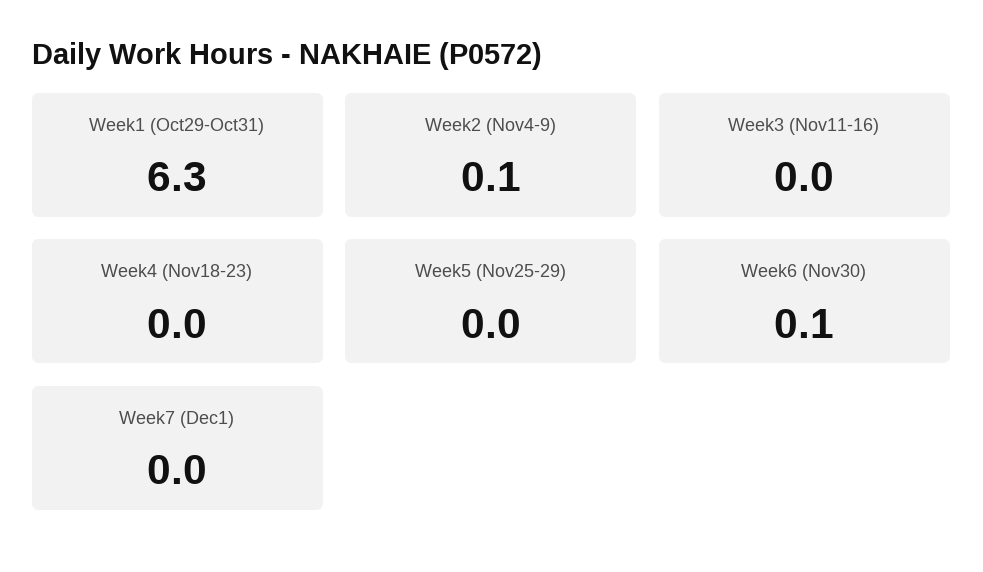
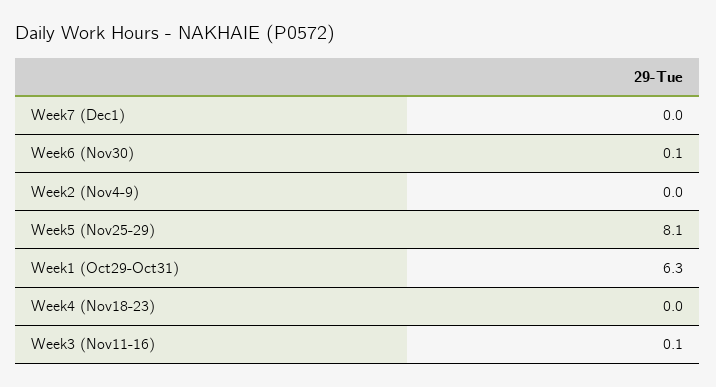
  {
    "Week1 (Oct29-Oct31)": 6.3,
-   "Week2 (Nov4-9)": 0.1,
+   "Week2 (Nov4-9)": 0,
-   "Week3 (Nov11-16)": 0,
+   "Week3 (Nov11-16)": 0.1,
    "Week4 (Nov18-23)": 0,
-   "Week5 (Nov25-29)": 0,
+   "Week5 (Nov25-29)": 8.1,
    "Week6 (Nov30)": 0.1,
    "Week7 (Dec1)": 0
  }

